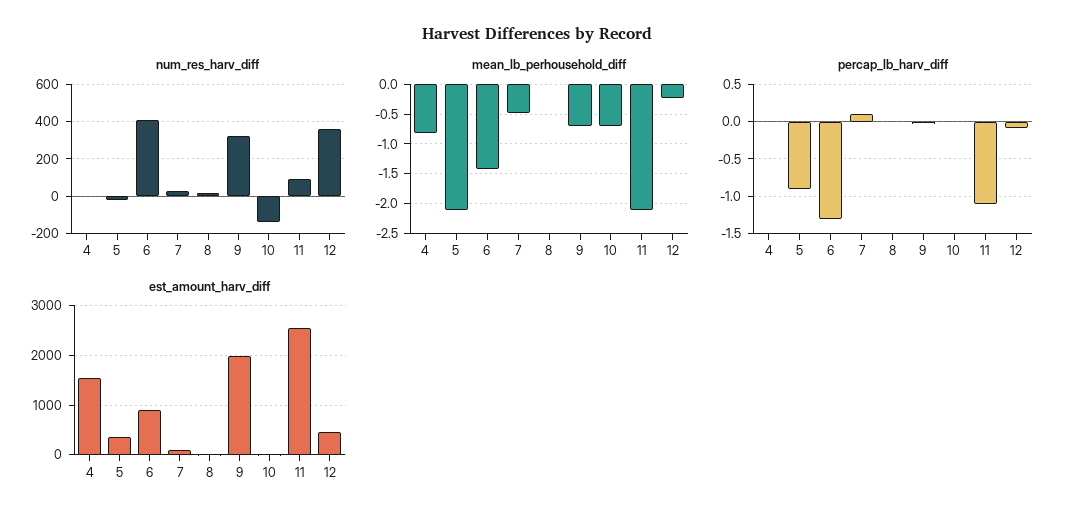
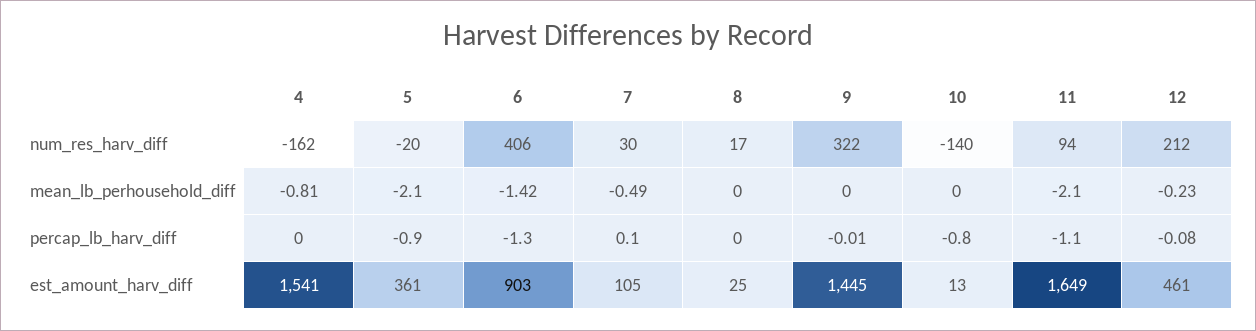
  {
    "num_res_harv_diff": {
-     "4": 0,
+     "4": -162,
      "5": -20,
      "6": 406,
      "7": 30,
      "8": 17,
      "9": 322,
      "10": -140,
      "11": 94,
-     "12": 350
+     "12": 212
    },
    "mean_lb_perhousehold_diff": {
      "4": -0.81,
      "5": -2.1,
      "6": -1.42,
      "7": -0.49,
      "8": 0,
-     "9": -0.75,
+     "9": 0,
-     "10": -0.75,
+     "10": 0,
      "11": -2.1,
      "12": -0.23
    },
    "percap_lb_harv_diff": {
      "4": 0,
      "5": -0.9,
      "6": -1.3,
      "7": 0.1,
      "8": 0,
      "9": -0.01,
-     "10": 0,
+     "10": -0.8,
      "11": -1.1,
      "12": -0.08
    },
    "est_amount_harv_diff": {
      "4": 1541,
      "5": 361,
      "6": 903,
      "7": 105,
      "8": 25,
-     "9": 2000,
+     "9": 1445,
      "10": 13,
-     "11": 2600,
+     "11": 1649,
      "12": 461
    }
  }

